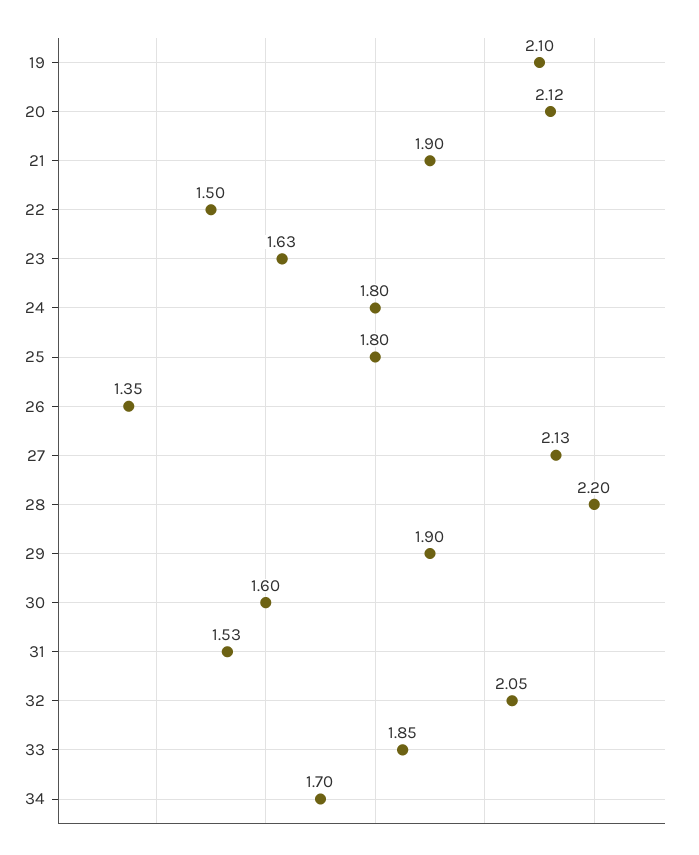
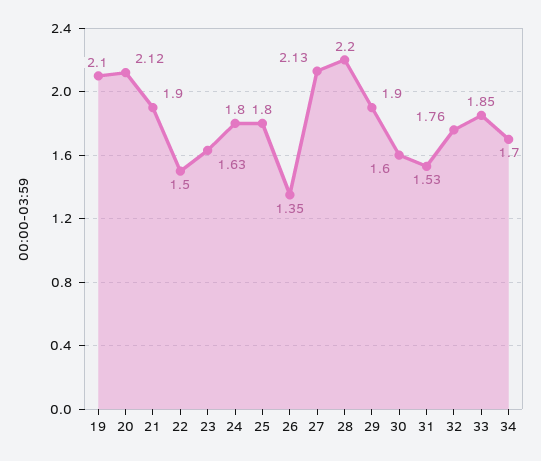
  {
    "19": 2.1,
    "20": 2.12,
    "21": 1.9,
    "22": 1.5,
    "23": 1.63,
    "24": 1.8,
    "25": 1.8,
    "26": 1.35,
    "27": 2.13,
    "28": 2.2,
    "29": 1.9,
    "30": 1.6,
    "31": 1.53,
-   "32": 2.05,
+   "32": 1.76,
    "33": 1.85,
    "34": 1.7
  }

